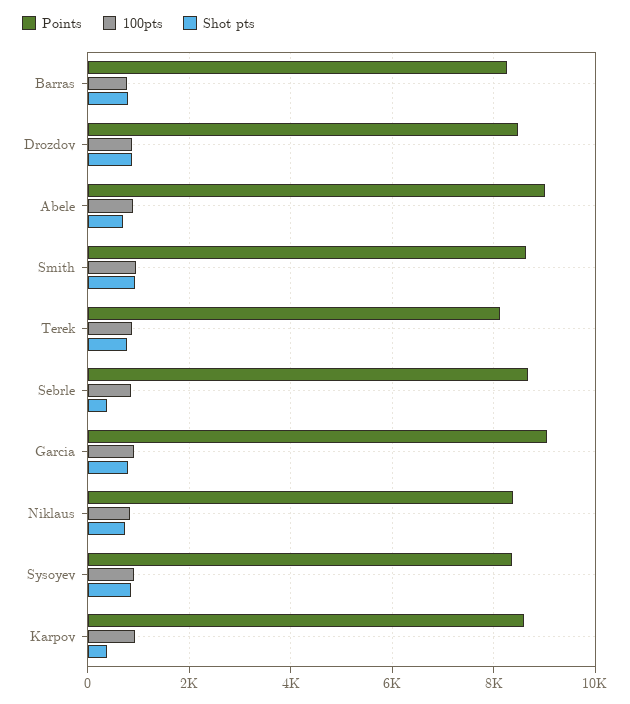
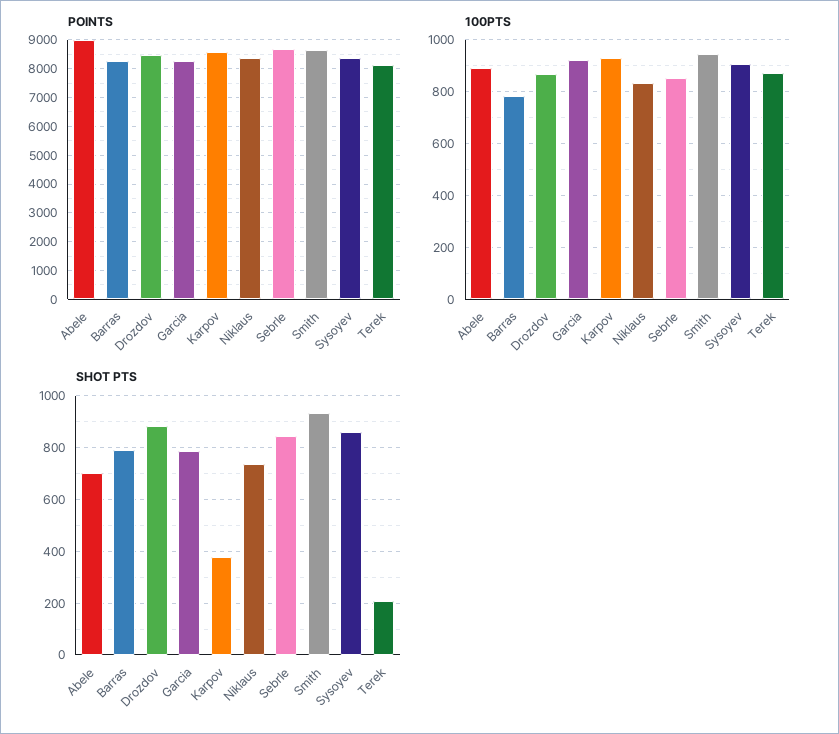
  {
    "Points": {
      "Barras": 8200,
      "Drozdov": 8400,
      "Abele": 9000,
      "Smith": 8600,
      "Terek": 8200,
      "Sebrle": 8600,
-     "Garcia": 9000,
+     "Garcia": 8250,
      "Niklaus": 8400,
      "Sysoyev": 8400,
      "Karpov": 8600
    },
    "100pts": {
      "Barras": 775,
      "Drozdov": 875,
      "Abele": 900,
      "Smith": 950,
      "Terek": 875,
      "Sebrle": 850,
      "Garcia": 925,
      "Niklaus": 825,
      "Sysoyev": 900,
      "Karpov": 925
    },
    "Shot pts": {
      "Barras": 800,
      "Drozdov": 875,
      "Abele": 700,
      "Smith": 925,
-     "Terek": 800,
+     "Terek": 200,
-     "Sebrle": 400,
+     "Sebrle": 850,
      "Garcia": 775,
      "Niklaus": 725,
      "Sysoyev": 850,
      "Karpov": 375
    }
  }

